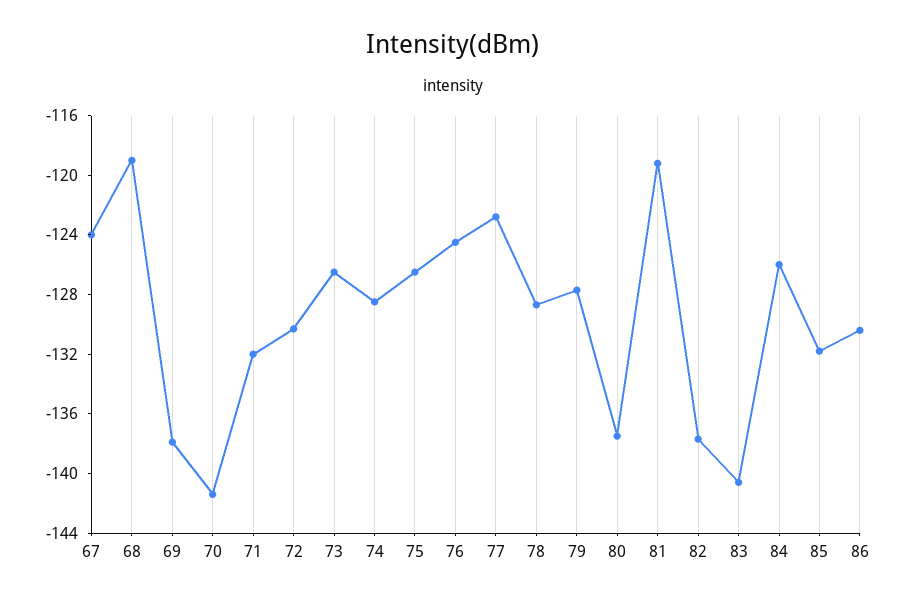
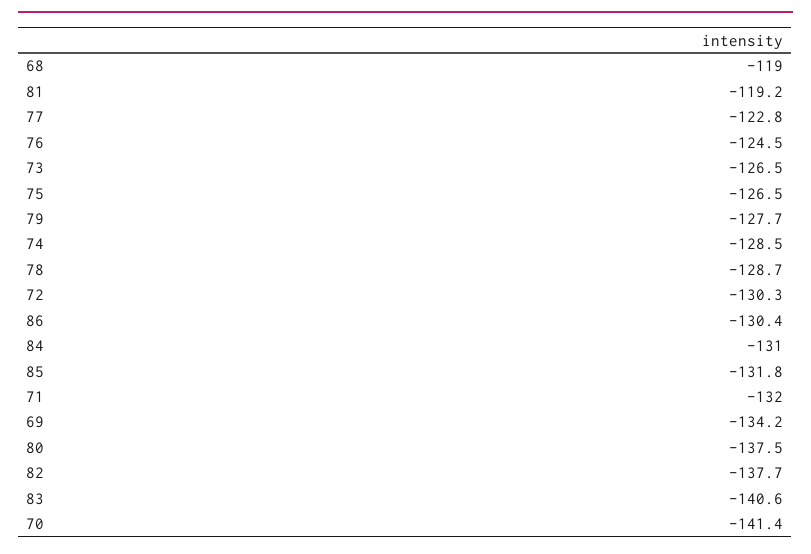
  {
-   "67": -124,
    "68": -119,
-   "69": -138,
+   "69": -134.2,
    "70": -141.4,
    "71": -132,
    "72": -130.3,
    "73": -126.5,
    "74": -128.5,
    "75": -126.5,
    "76": -124.5,
    "77": -122.8,
    "78": -128.7,
    "79": -127.7,
    "80": -137.5,
    "81": -119.2,
    "82": -137.7,
    "83": -140.6,
-   "84": -126,
+   "84": -131,
    "85": -131.8,
    "86": -130.4
  }

